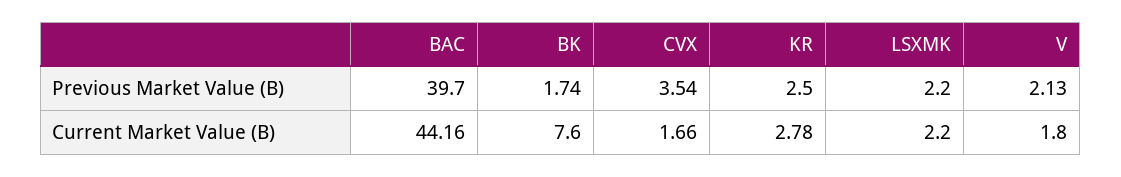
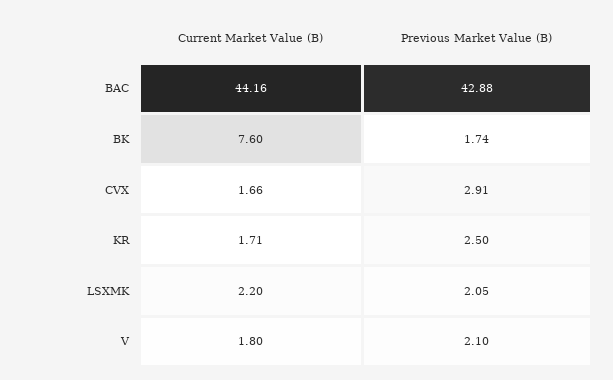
  {
    "BAC": {
-     "Previous Market Value (B)": 39.7,
+     "Previous Market Value (B)": 42.88,
      "Current Market Value (B)": 44.16
    },
    "BK": {
      "Previous Market Value (B)": 1.74,
      "Current Market Value (B)": 7.6
    },
    "CVX": {
-     "Previous Market Value (B)": 3.54,
+     "Previous Market Value (B)": 2.91,
      "Current Market Value (B)": 1.66
    },
    "KR": {
      "Previous Market Value (B)": 2.5,
-     "Current Market Value (B)": 2.78
+     "Current Market Value (B)": 1.71
    },
    "LSXMK": {
-     "Previous Market Value (B)": 2.2,
+     "Previous Market Value (B)": 2.05,
      "Current Market Value (B)": 2.2
    },
    "V": {
-     "Previous Market Value (B)": 2.13,
+     "Previous Market Value (B)": 2.1,
      "Current Market Value (B)": 1.8
    }
  }

